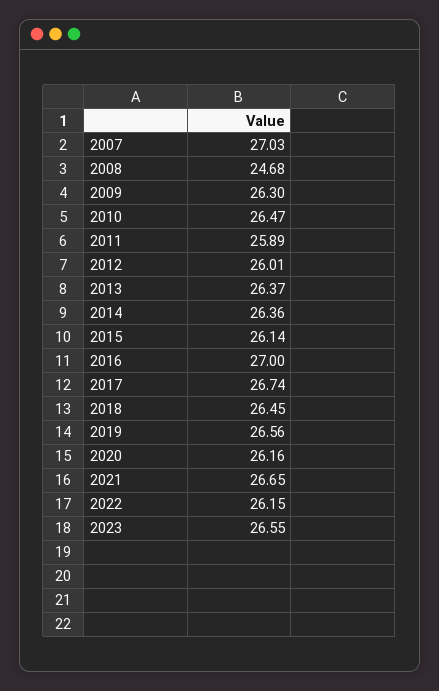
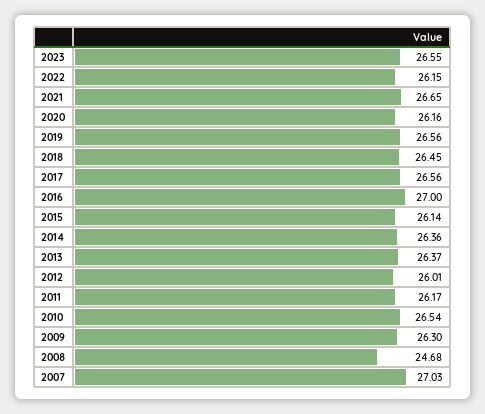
  {
    "2007": 27.03,
    "2008": 24.68,
    "2009": 26.3,
-   "2010": 26.47,
+   "2010": 26.54,
-   "2011": 25.89,
+   "2011": 26.17,
    "2012": 26.01,
    "2013": 26.37,
    "2014": 26.36,
    "2015": 26.14,
    "2016": 27,
-   "2017": 26.74,
+   "2017": 26.56,
    "2018": 26.45,
    "2019": 26.56,
    "2020": 26.16,
    "2021": 26.65,
    "2022": 26.15,
    "2023": 26.55
  }

